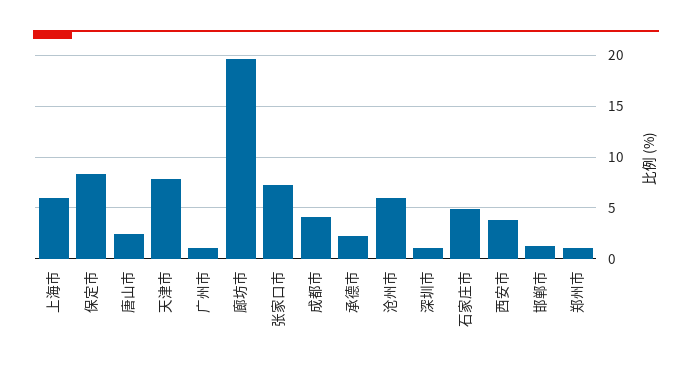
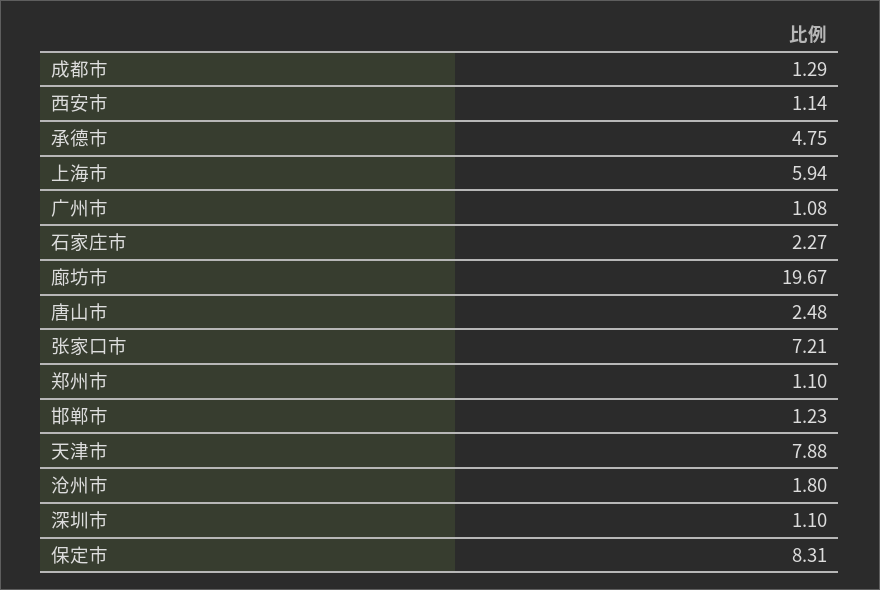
  {
    "上海市": 5.94,
    "保定市": 8.31,
    "唐山市": 2.48,
    "天津市": 7.88,
    "广州市": 1.08,
    "廊坊市": 19.67,
    "张家口市": 7.21,
-   "成都市": 4,
+   "成都市": 1.29,
-   "承德市": 2,
+   "承德市": 4.75,
-   "沧州市": 6,
+   "沧州市": 1.8,
    "深圳市": 1.1,
-   "石家庄市": 5,
+   "石家庄市": 2.27,
-   "西安市": 4,
+   "西安市": 1.14,
    "邯郸市": 1.23,
    "郑州市": 1.1
  }

